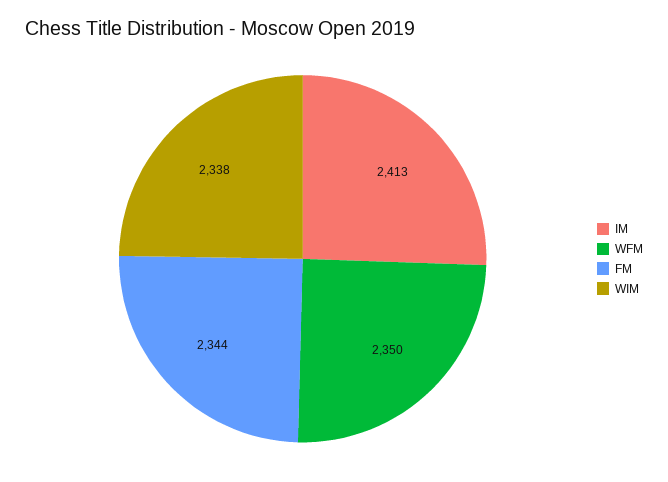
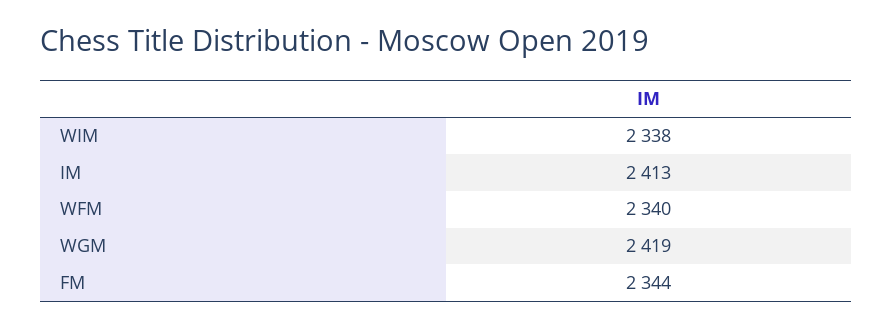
  {
    "IM": 2413,
-   "WFM": 2350,
+   "WFM": 2340,
    "FM": 2344,
-   "WIM": 2338
+   "WIM": 2338,
+   "WGM": 2419
  }

